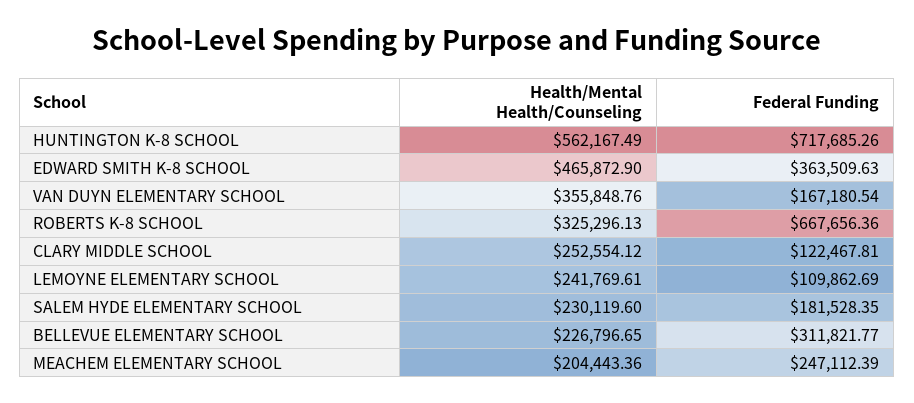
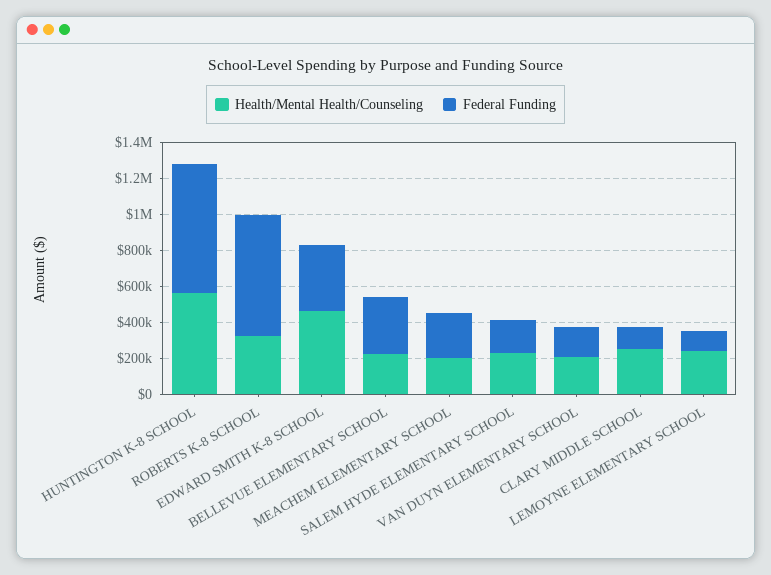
  {
    "Health/Mental Health/Counseling": {
      "HUNTINGTON K-8 SCHOOL": 562167.49,
      "EDWARD SMITH K-8 SCHOOL": 465872.9,
-     "VAN DUYN ELEMENTARY SCHOOL": 355848.76,
+     "VAN DUYN ELEMENTARY SCHOOL": 200000,
      "ROBERTS K-8 SCHOOL": 325296.13,
      "CLARY MIDDLE SCHOOL": 252554.12,
      "LEMOYNE ELEMENTARY SCHOOL": 241769.61,
      "SALEM HYDE ELEMENTARY SCHOOL": 230119.6,
      "BELLEVUE ELEMENTARY SCHOOL": 226796.65,
      "MEACHEM ELEMENTARY SCHOOL": 204443.36
    },
    "Federal Funding": {
      "HUNTINGTON K-8 SCHOOL": 717685.26,
      "EDWARD SMITH K-8 SCHOOL": 363509.63,
      "VAN DUYN ELEMENTARY SCHOOL": 167180.54,
      "ROBERTS K-8 SCHOOL": 667656.36,
      "CLARY MIDDLE SCHOOL": 122467.81,
      "LEMOYNE ELEMENTARY SCHOOL": 109862.69,
      "SALEM HYDE ELEMENTARY SCHOOL": 181528.35,
      "BELLEVUE ELEMENTARY SCHOOL": 311821.77,
      "MEACHEM ELEMENTARY SCHOOL": 247112.39
    }
  }

